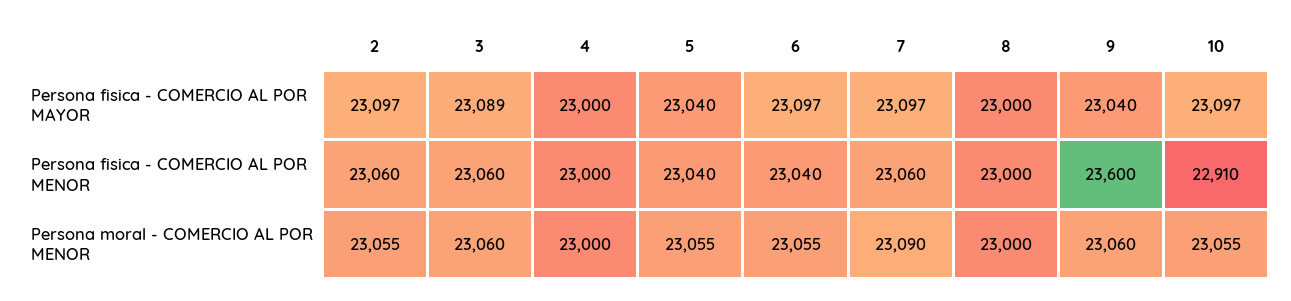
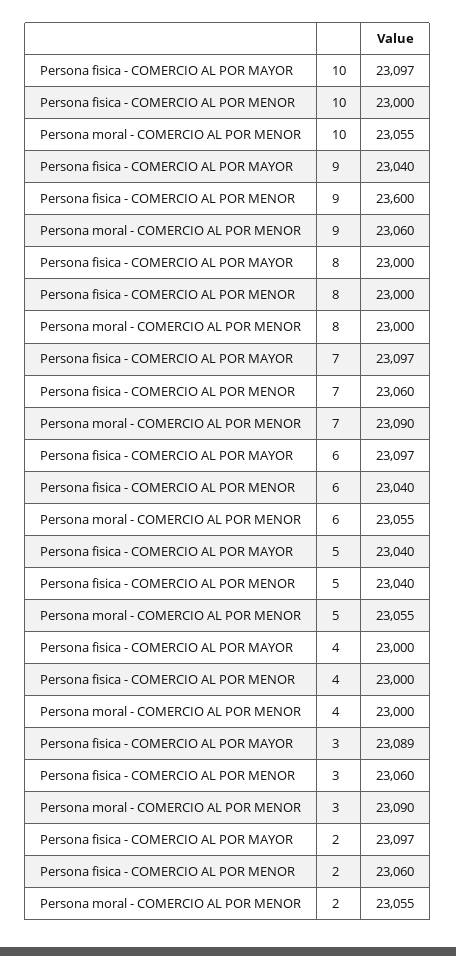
  {
    "2": {
      "Persona fisica - COMERCIO AL POR MAYOR": 23097,
      "Persona fisica - COMERCIO AL POR MENOR": 23060,
      "Persona moral - COMERCIO AL POR MENOR": 23055
    },
    "3": {
      "Persona fisica - COMERCIO AL POR MAYOR": 23089,
      "Persona fisica - COMERCIO AL POR MENOR": 23060,
-     "Persona moral - COMERCIO AL POR MENOR": 23060
+     "Persona moral - COMERCIO AL POR MENOR": 23090
    },
    "4": {
      "Persona fisica - COMERCIO AL POR MAYOR": 23000,
      "Persona fisica - COMERCIO AL POR MENOR": 23000,
      "Persona moral - COMERCIO AL POR MENOR": 23000
    },
    "5": {
      "Persona fisica - COMERCIO AL POR MAYOR": 23040,
      "Persona fisica - COMERCIO AL POR MENOR": 23040,
      "Persona moral - COMERCIO AL POR MENOR": 23055
    },
    "6": {
      "Persona fisica - COMERCIO AL POR MAYOR": 23097,
      "Persona fisica - COMERCIO AL POR MENOR": 23040,
      "Persona moral - COMERCIO AL POR MENOR": 23055
    },
    "7": {
      "Persona fisica - COMERCIO AL POR MAYOR": 23097,
      "Persona fisica - COMERCIO AL POR MENOR": 23060,
      "Persona moral - COMERCIO AL POR MENOR": 23090
    },
    "8": {
      "Persona fisica - COMERCIO AL POR MAYOR": 23000,
      "Persona fisica - COMERCIO AL POR MENOR": 23000,
      "Persona moral - COMERCIO AL POR MENOR": 23000
    },
    "9": {
      "Persona fisica - COMERCIO AL POR MAYOR": 23040,
      "Persona fisica - COMERCIO AL POR MENOR": 23600,
      "Persona moral - COMERCIO AL POR MENOR": 23060
    },
    "10": {
      "Persona fisica - COMERCIO AL POR MAYOR": 23097,
-     "Persona fisica - COMERCIO AL POR MENOR": 22910,
+     "Persona fisica - COMERCIO AL POR MENOR": 23000,
      "Persona moral - COMERCIO AL POR MENOR": 23055
    }
  }

